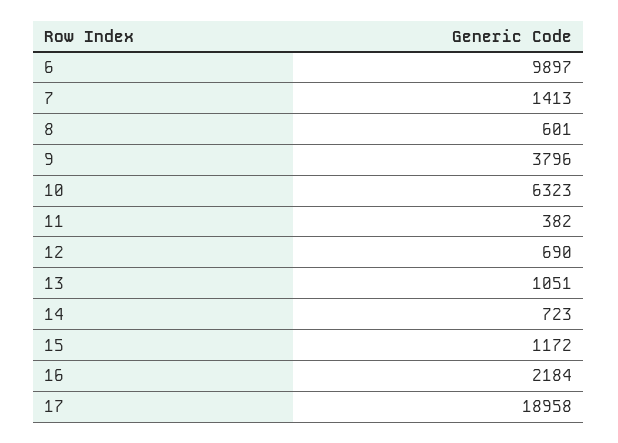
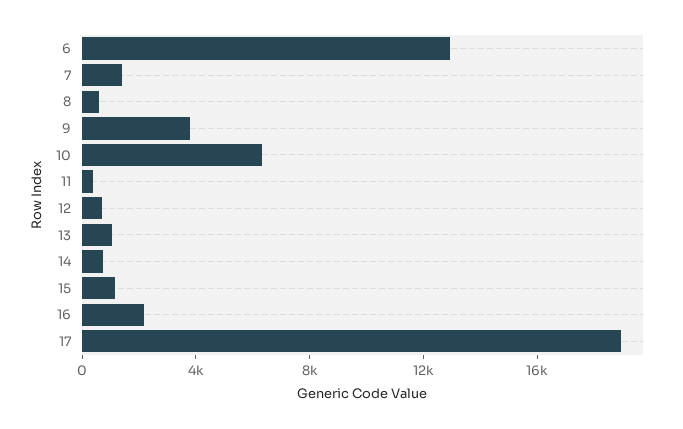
  {
-   "6": 9897,
+   "6": 13000,
    "7": 1413,
    "8": 601,
    "9": 3796,
    "10": 6323,
    "11": 382,
    "12": 690,
    "13": 1051,
    "14": 723,
    "15": 1172,
    "16": 2184,
    "17": 18958
  }

